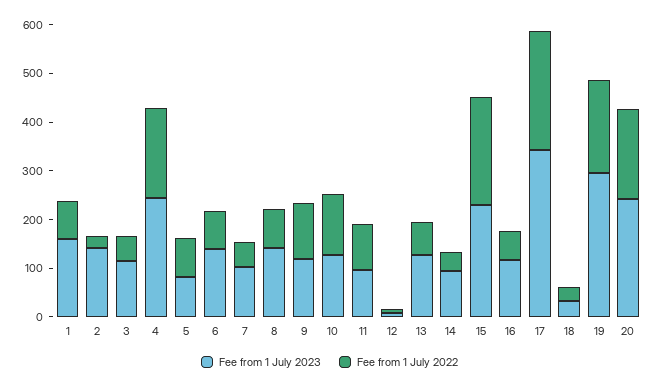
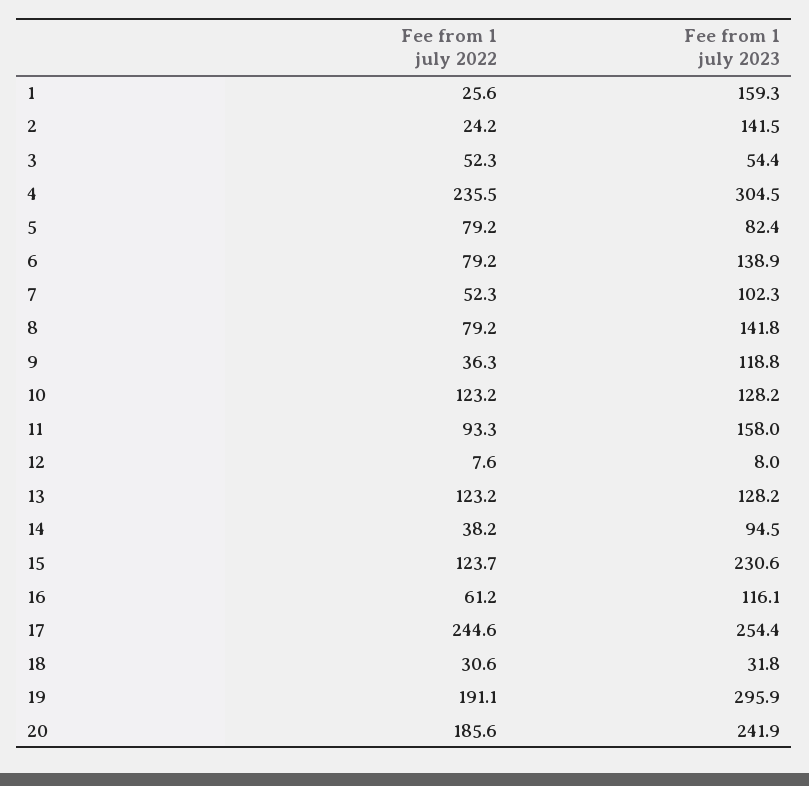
  {
    "Fee from 1 July 2023": {
      "1": 159.3,
      "2": 141.5,
-     "3": 120,
+     "3": 54.4,
-     "4": 240,
+     "4": 304.5,
      "5": 82.4,
      "6": 138.9,
      "7": 102.3,
      "8": 141.8,
      "9": 118.8,
      "10": 128.2,
-     "11": 100,
+     "11": 158,
      "12": 8,
      "13": 128.2,
      "14": 94.5,
      "15": 230.6,
      "16": 116.1,
-     "17": 340,
+     "17": 254.4,
      "18": 31.8,
      "19": 295.9,
      "20": 241.9
    },
    "Fee from 1 July 2022": {
-     "1": 80,
+     "1": 25.6,
      "2": 24.2,
      "3": 52.3,
-     "4": 180,
+     "4": 235.5,
      "5": 79.2,
      "6": 79.2,
      "7": 52.3,
      "8": 79.2,
-     "9": 120,
+     "9": 36.3,
      "10": 123.2,
      "11": 93.3,
      "12": 7.6,
-     "13": 60,
+     "13": 123.2,
      "14": 38.2,
-     "15": 220,
+     "15": 123.7,
      "16": 61.2,
      "17": 244.6,
      "18": 30.6,
      "19": 191.1,
      "20": 185.6
    }
  }

